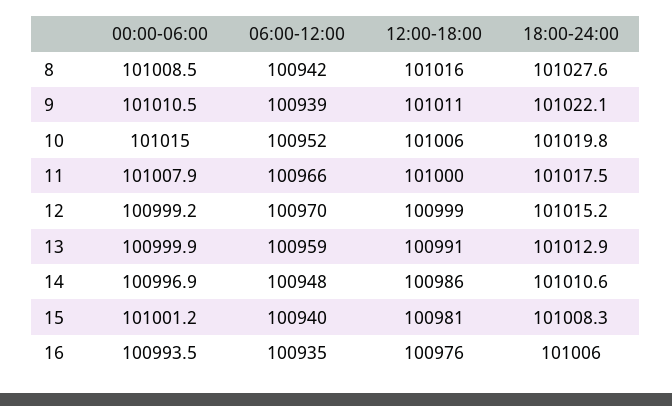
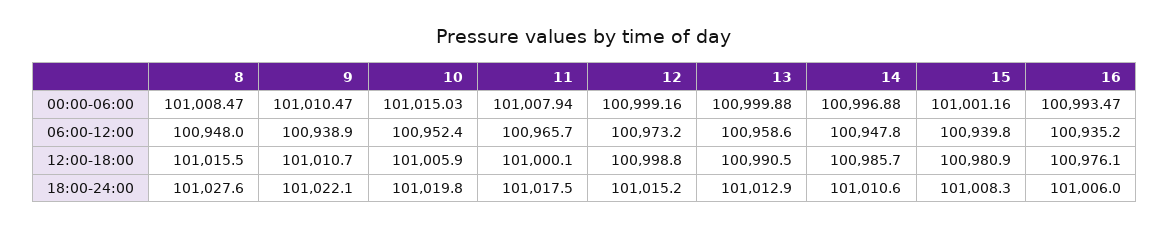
  {
    "00:00-06:00": {
      "8": 101008.47,
      "9": 101010.47,
      "10": 101015.03,
      "11": 101007.94,
      "12": 100999.16,
      "13": 100999.88,
      "14": 100996.88,
      "15": 101001.16,
      "16": 100993.47
    },
    "06:00-12:00": {
-     "8": 100942,
+     "8": 100948,
      "9": 100938.9,
      "10": 100952.4,
      "11": 100965.7,
-     "12": 100970,
+     "12": 100973.2,
      "13": 100958.6,
      "14": 100947.8,
      "15": 100939.8,
      "16": 100935.2
    },
    "12:00-18:00": {
      "8": 101015.5,
      "9": 101010.7,
      "10": 101005.9,
      "11": 101000.1,
      "12": 100998.8,
      "13": 100990.5,
      "14": 100985.7,
      "15": 100980.9,
      "16": 100976.1
    },
    "18:00-24:00": {
      "8": 101027.6,
      "9": 101022.1,
      "10": 101019.8,
      "11": 101017.5,
      "12": 101015.2,
      "13": 101012.9,
      "14": 101010.6,
      "15": 101008.3,
      "16": 101006
    }
  }

